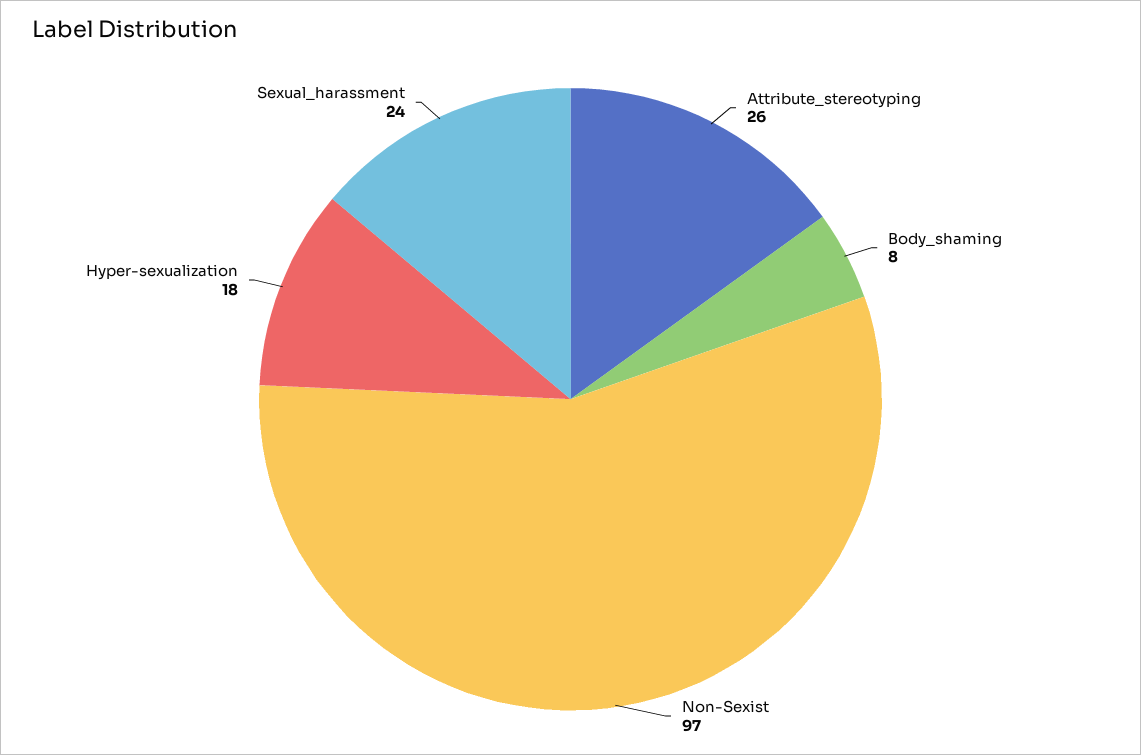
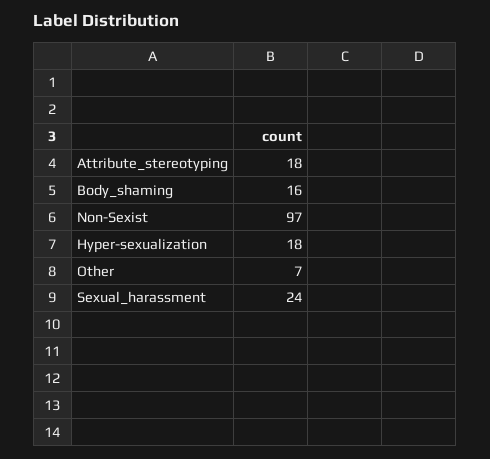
  {
-   "Attribute_stereotyping": 26,
+   "Attribute_stereotyping": 18,
-   "Body_shaming": 8,
+   "Body_shaming": 16,
    "Non-Sexist": 97,
    "Hyper-sexualization": 18,
-   "Sexual_harassment": 24
+   "Sexual_harassment": 24,
+   "Other": 7
  }

